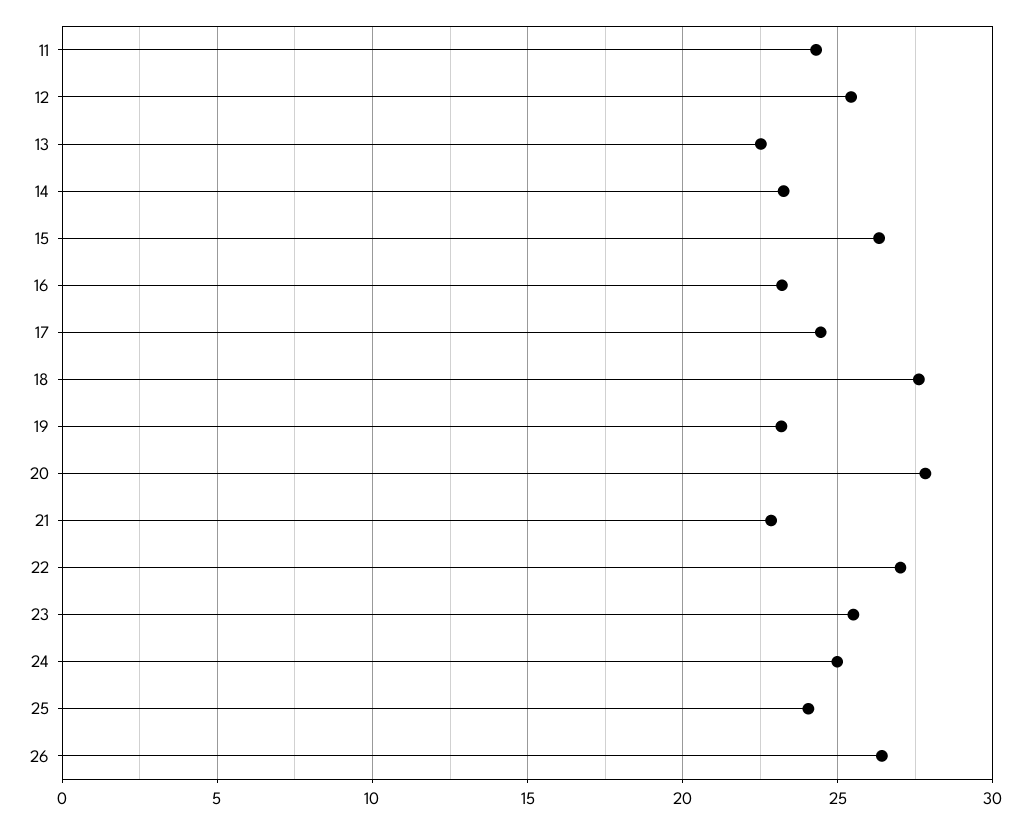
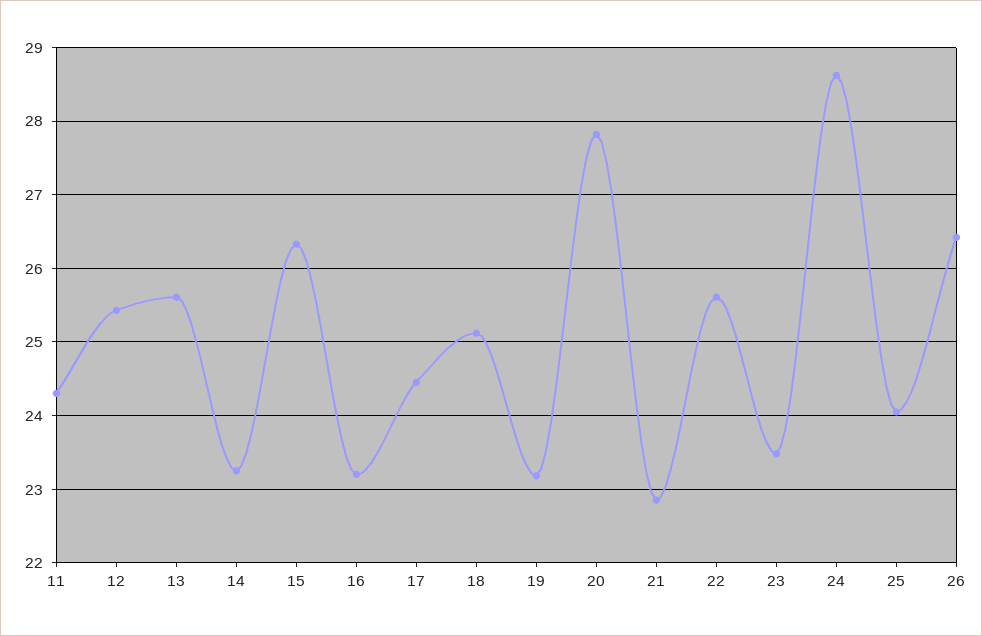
  {
    "11": 24.3,
    "12": 25.4,
-   "13": 22.5,
+   "13": 25.6,
    "14": 23.3,
    "15": 26.3,
    "16": 23.2,
    "17": 24.5,
-   "18": 27.5,
+   "18": 25.1,
    "19": 23.2,
    "20": 27.8,
    "21": 22.9,
-   "22": 27,
+   "22": 25.6,
-   "23": 25.5,
+   "23": 23.5,
-   "24": 25,
+   "24": 28.6,
    "25": 24.1,
    "26": 26.4
  }

